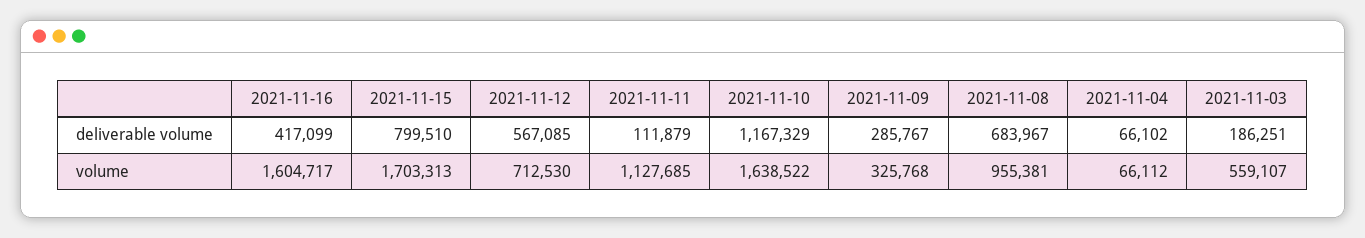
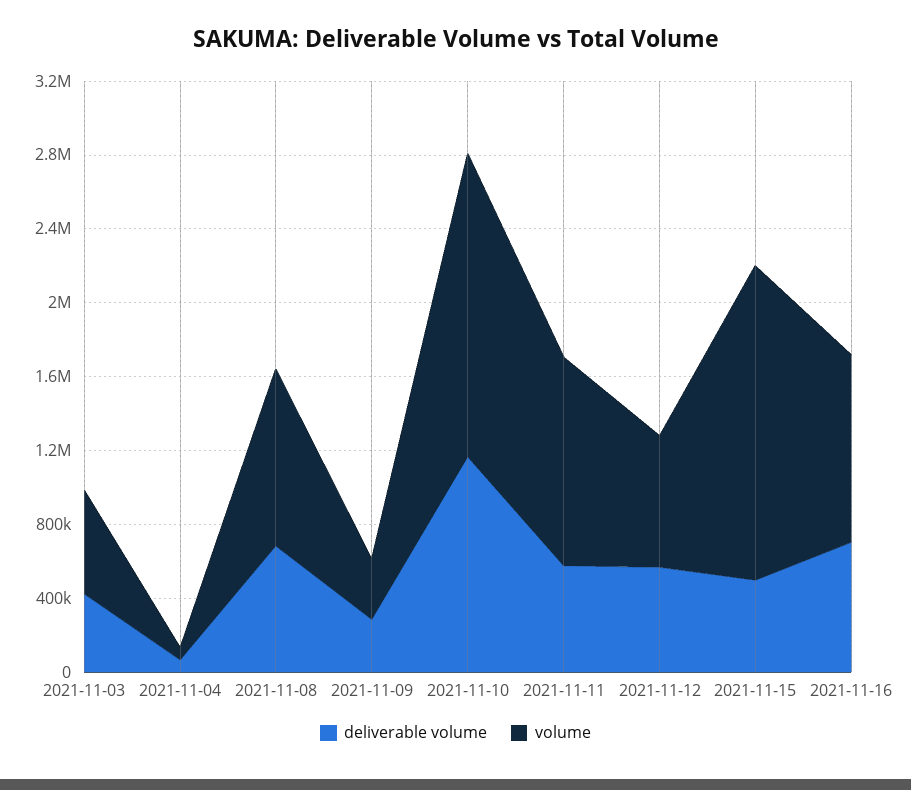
  {
    "deliverable volume": {
-     "2021-11-16": 417099,
+     "2021-11-16": 700000,
-     "2021-11-15": 799510,
+     "2021-11-15": 500000,
      "2021-11-12": 567085,
-     "2021-11-11": 111879,
+     "2021-11-11": 600000,
      "2021-11-10": 1167329,
      "2021-11-09": 285767,
      "2021-11-08": 683967,
      "2021-11-04": 66102,
-     "2021-11-03": 186251
+     "2021-11-03": 400000
    },
    "volume": {
-     "2021-11-16": 1604717,
+     "2021-11-16": 1000000,
      "2021-11-15": 1703313,
      "2021-11-12": 712530,
      "2021-11-11": 1127685,
      "2021-11-10": 1638522,
      "2021-11-09": 325768,
      "2021-11-08": 955381,
      "2021-11-04": 66112,
      "2021-11-03": 559107
    }
  }

